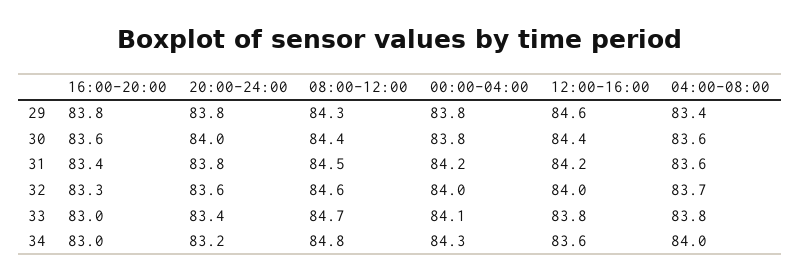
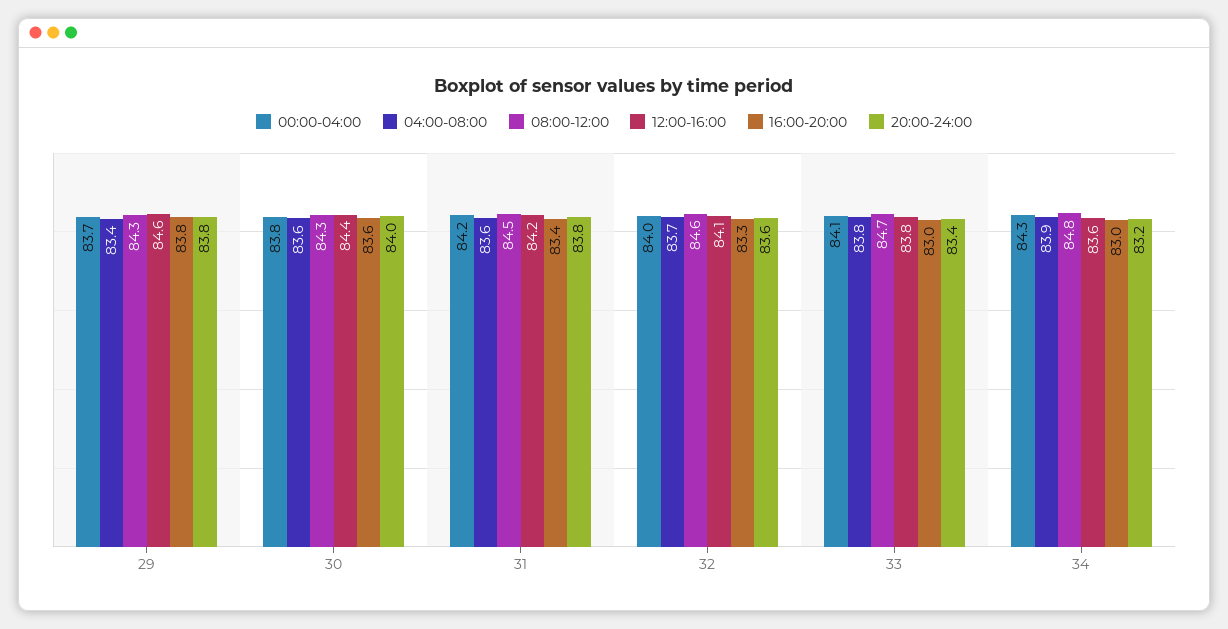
  {
    "16:00-20:00": {
      "29": 83.8,
      "30": 83.6,
      "31": 83.4,
      "32": 83.3,
      "33": 83,
      "34": 83
    },
    "20:00-24:00": {
      "29": 83.8,
      "30": 84,
      "31": 83.8,
      "32": 83.6,
      "33": 83.4,
      "34": 83.2
    },
    "08:00-12:00": {
      "29": 84.3,
-     "30": 84.4,
+     "30": 84.3,
      "31": 84.5,
      "32": 84.6,
      "33": 84.7,
      "34": 84.8
    },
    "00:00-04:00": {
-     "29": 83.8,
+     "29": 83.7,
      "30": 83.8,
      "31": 84.2,
      "32": 84,
      "33": 84.1,
      "34": 84.3
    },
    "12:00-16:00": {
      "29": 84.6,
      "30": 84.4,
      "31": 84.2,
-     "32": 84,
+     "32": 84.1,
      "33": 83.8,
      "34": 83.6
    },
    "04:00-08:00": {
      "29": 83.4,
      "30": 83.6,
      "31": 83.6,
      "32": 83.7,
      "33": 83.8,
-     "34": 84
+     "34": 83.9
    }
  }

